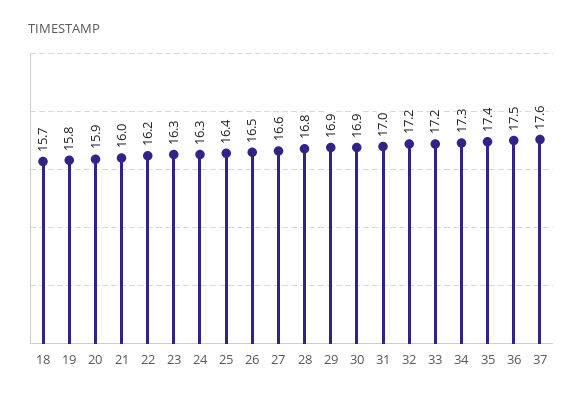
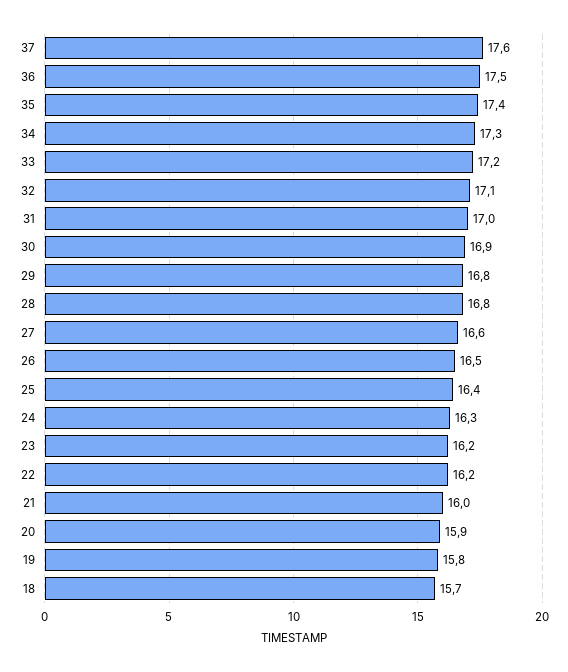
  {
    "18": 15.7,
    "19": 15.8,
    "20": 15.9,
    "21": 16,
    "22": 16.2,
-   "23": 16.3,
+   "23": 16.2,
    "24": 16.3,
    "25": 16.4,
    "26": 16.5,
    "27": 16.6,
    "28": 16.8,
-   "29": 16.9,
+   "29": 16.8,
    "30": 16.9,
    "31": 17,
-   "32": 17.2,
+   "32": 17.1,
    "33": 17.2,
    "34": 17.3,
    "35": 17.4,
    "36": 17.5,
    "37": 17.6
  }

